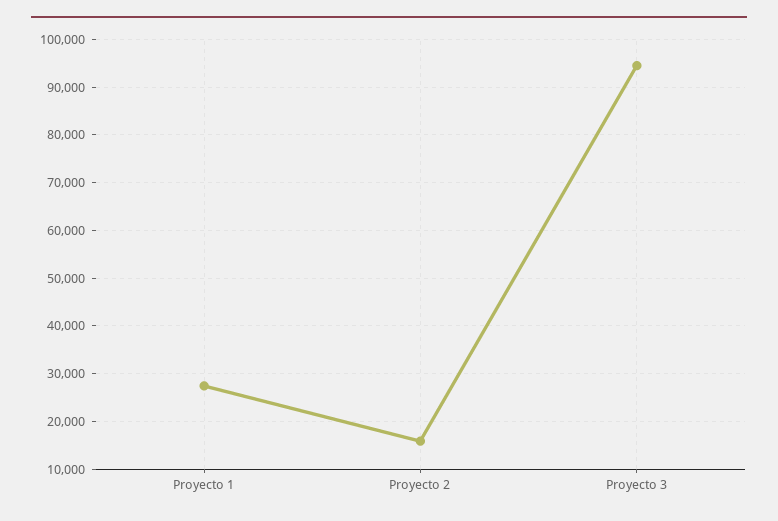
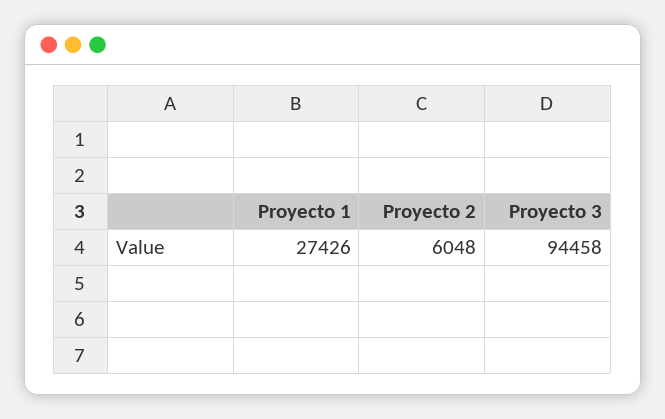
  {
    "Proyecto 1": 27426,
-   "Proyecto 2": 16000,
+   "Proyecto 2": 6048,
    "Proyecto 3": 94458
  }

